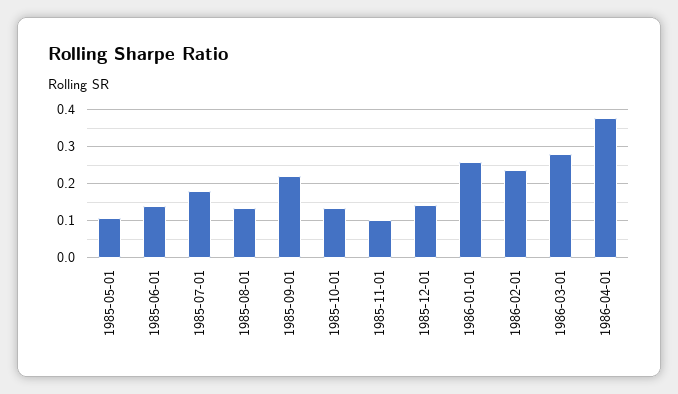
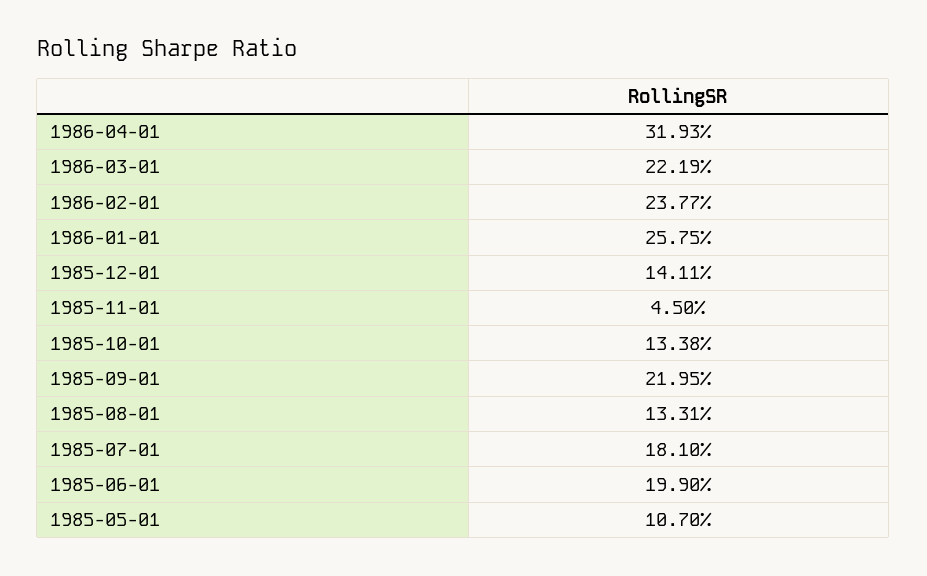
  {
    "1985-05-01": 0.107,
-   "1985-06-01": 0.14,
+   "1985-06-01": 0.199,
    "1985-07-01": 0.181,
    "1985-08-01": 0.1331,
    "1985-09-01": 0.2195,
    "1985-10-01": 0.1338,
-   "1985-11-01": 0.1,
+   "1985-11-01": 0.045,
    "1985-12-01": 0.1411,
    "1986-01-01": 0.2575,
    "1986-02-01": 0.2377,
-   "1986-03-01": 0.28,
+   "1986-03-01": 0.2219,
-   "1986-04-01": 0.38
+   "1986-04-01": 0.3193
  }

